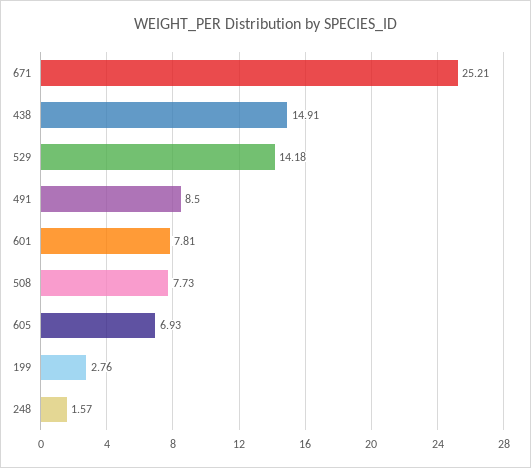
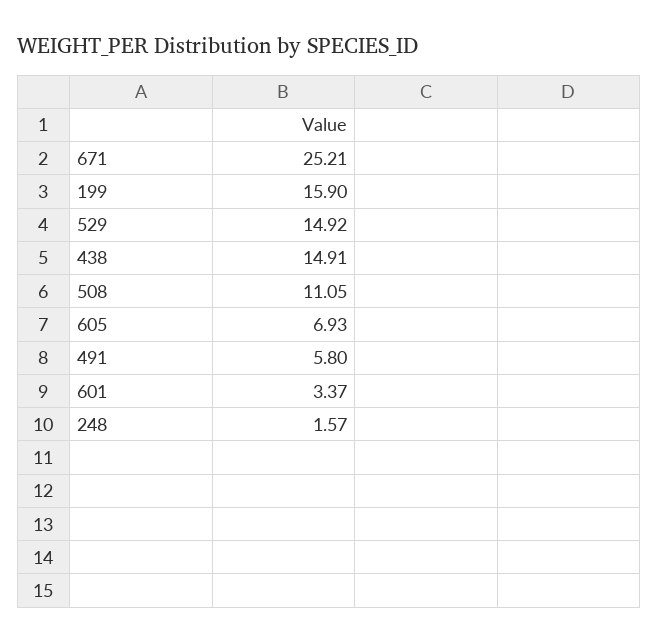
  {
    "671": 25.21,
    "438": 14.91,
-   "529": 14.18,
+   "529": 14.92,
-   "491": 8.5,
+   "491": 5.8,
-   "601": 7.81,
+   "601": 3.37,
-   "508": 7.73,
+   "508": 11.05,
    "605": 6.93,
-   "199": 2.76,
+   "199": 15.9,
    "248": 1.57
  }

